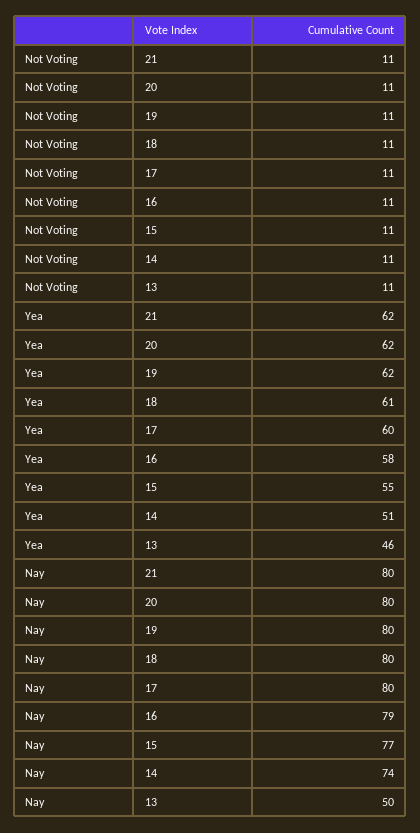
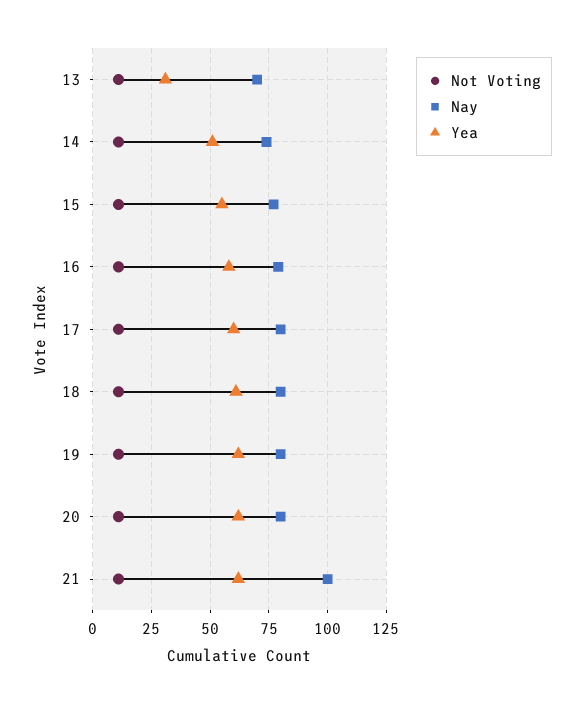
  {
    "Not Voting": {
      "21": 11,
      "20": 11,
      "19": 11,
      "18": 11,
      "17": 11,
      "16": 11,
      "15": 11,
      "14": 11,
      "13": 11
    },
    "Yea": {
      "21": 62,
      "20": 62,
      "19": 62,
      "18": 61,
      "17": 60,
      "16": 58,
      "15": 55,
      "14": 51,
-     "13": 46
+     "13": 30
    },
    "Nay": {
-     "21": 80,
+     "21": 100,
      "20": 80,
      "19": 80,
      "18": 80,
      "17": 80,
      "16": 79,
      "15": 77,
      "14": 74,
-     "13": 50
+     "13": 70
    }
  }

